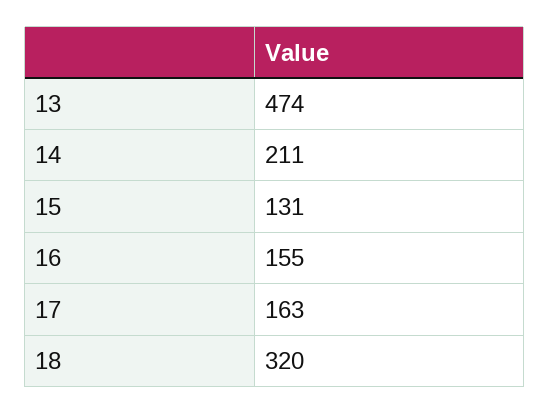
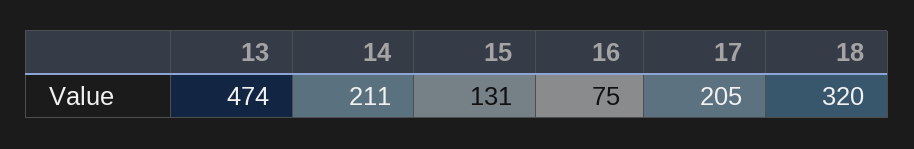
  {
    "13": 474,
    "14": 211,
    "15": 131,
-   "16": 155,
+   "16": 75,
-   "17": 163,
+   "17": 205,
    "18": 320
  }

